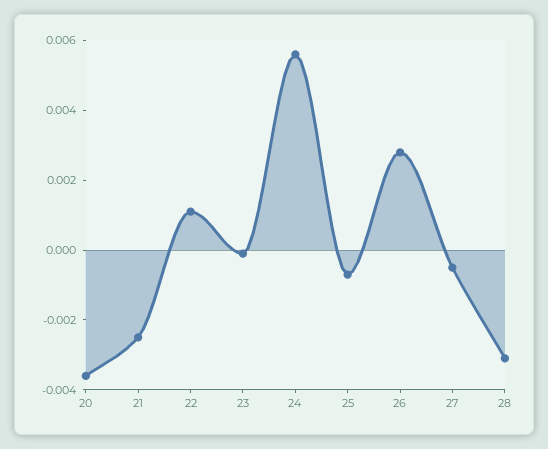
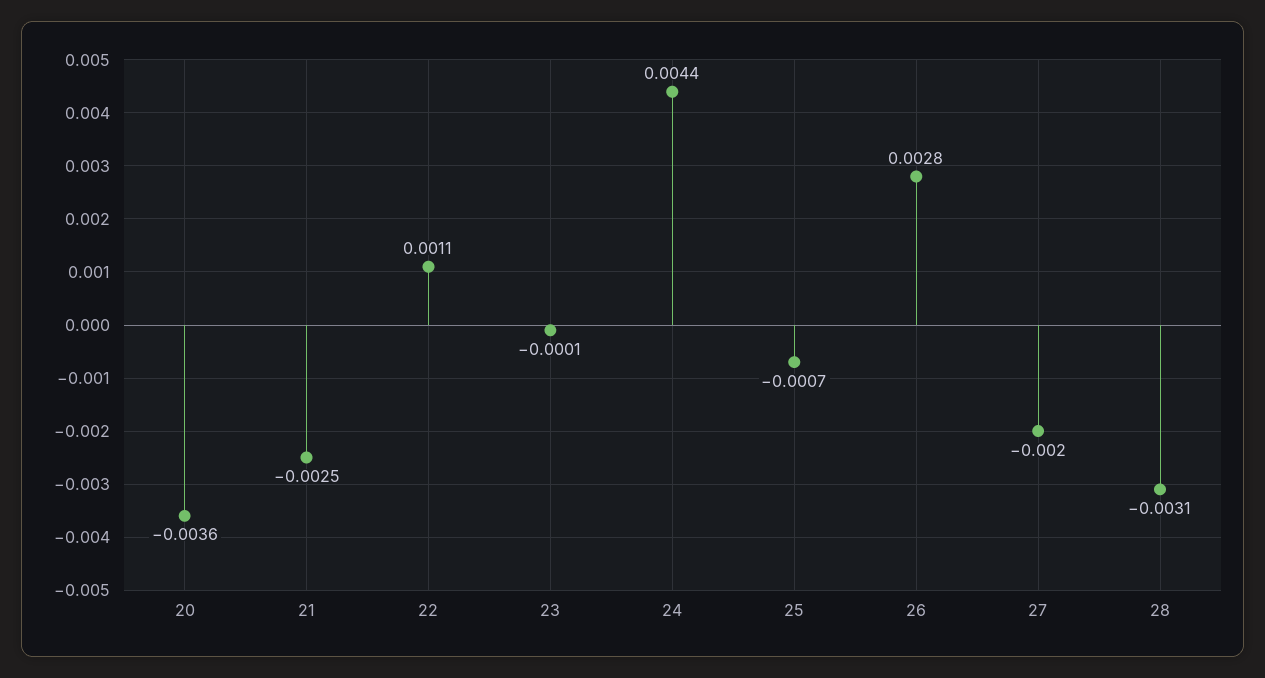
  {
    "20": -0.0036,
    "21": -0.0025,
    "22": 0.0011,
    "23": -0.0001,
-   "24": 0.0055,
+   "24": 0.0044,
    "25": -0.0007,
    "26": 0.0028,
-   "27": -0.0005,
+   "27": -0.002,
    "28": -0.0031
  }

